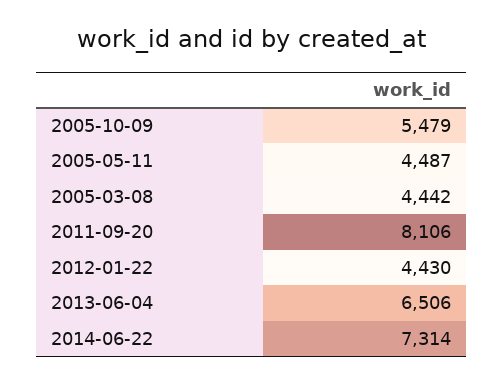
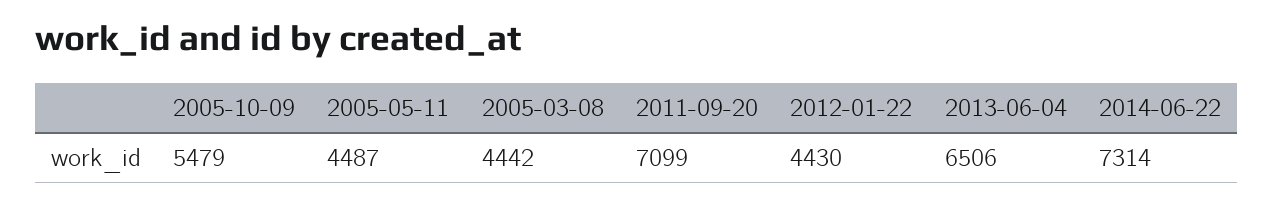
  {
    "2005-10-09": 5479,
    "2005-05-11": 4487,
    "2005-03-08": 4442,
-   "2011-09-20": 8106,
+   "2011-09-20": 7099,
    "2012-01-22": 4430,
    "2013-06-04": 6506,
    "2014-06-22": 7314
  }

